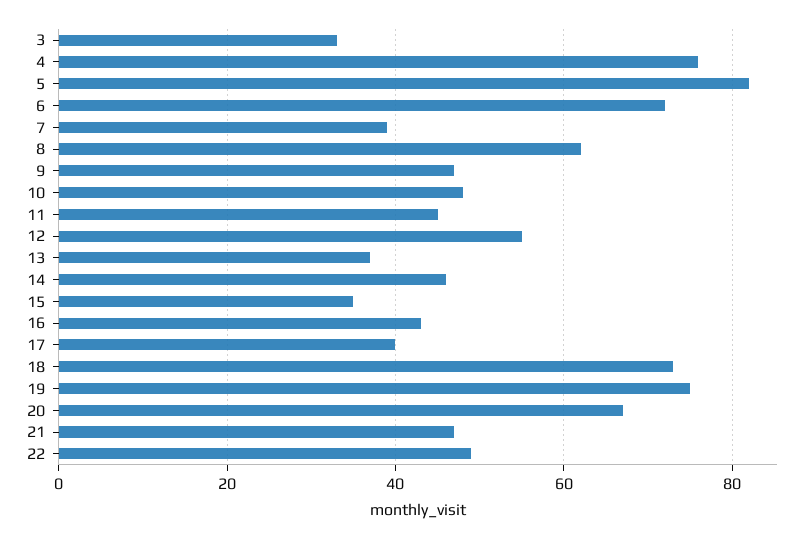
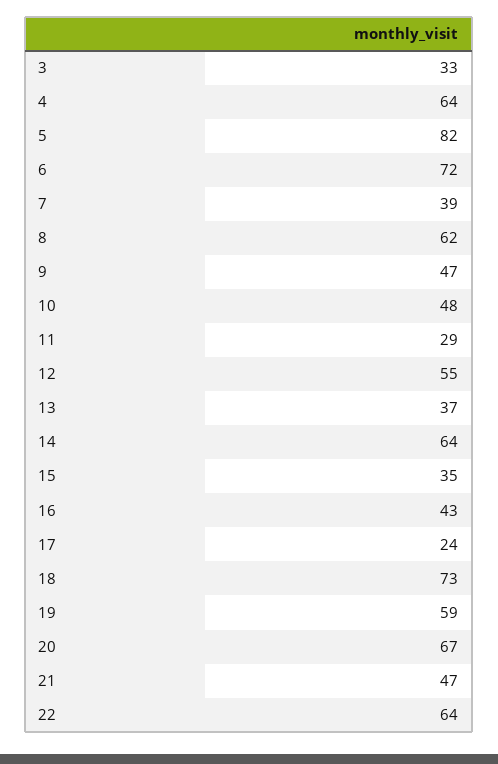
  {
    "3": 33,
-   "4": 75,
+   "4": 64,
    "5": 82,
    "6": 72,
    "7": 39,
    "8": 62,
    "9": 47,
    "10": 48,
-   "11": 45,
+   "11": 29,
    "12": 55,
    "13": 37,
-   "14": 45,
+   "14": 64,
    "15": 35,
    "16": 43,
-   "17": 40,
+   "17": 24,
    "18": 73,
-   "19": 75,
+   "19": 59,
    "20": 67,
    "21": 47,
-   "22": 50
+   "22": 64
  }

